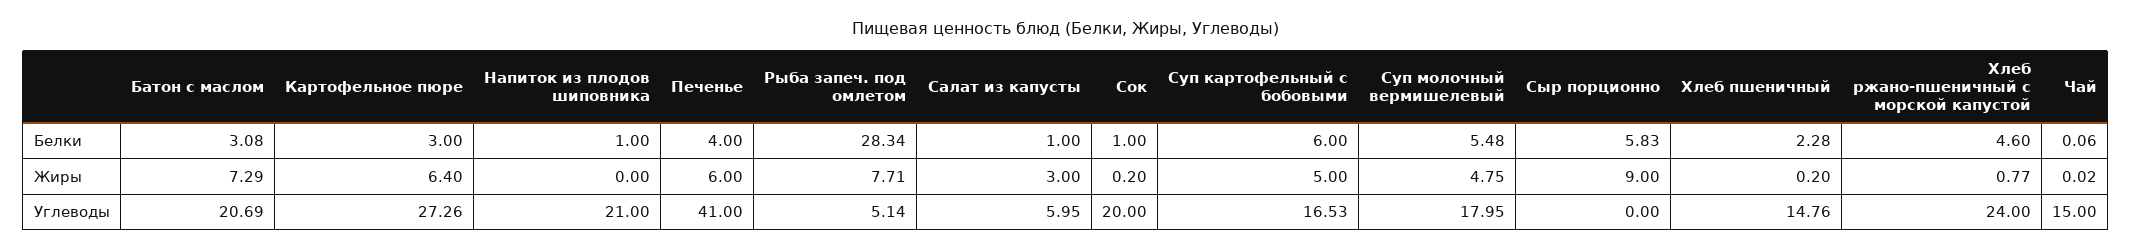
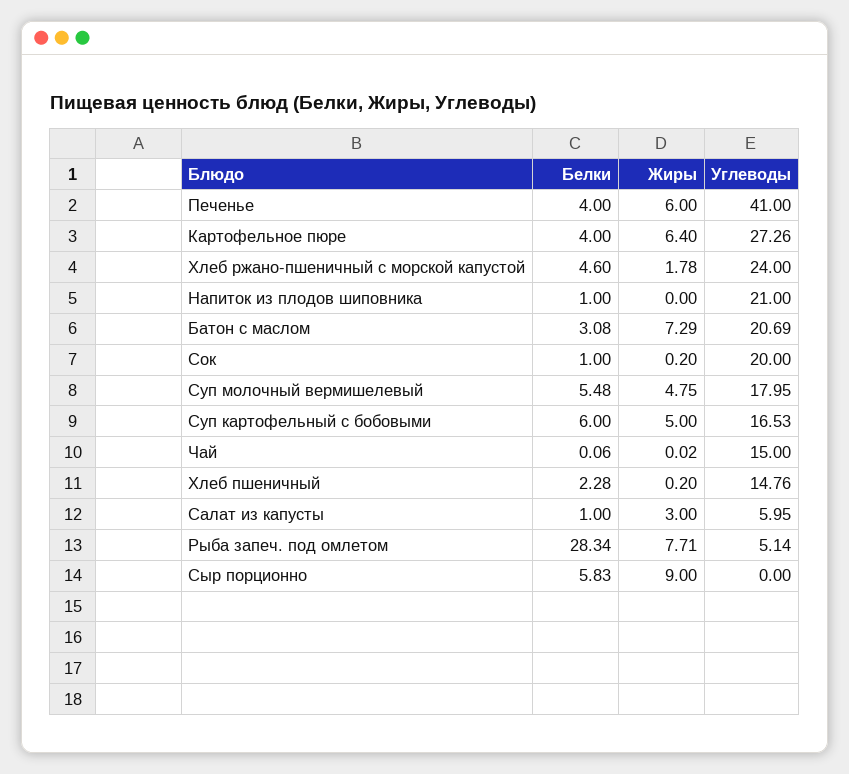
  {
    "Батон с маслом": {
      "Белки": 3.08,
      "Жиры": 7.29,
      "Углеводы": 20.69
    },
    "Картофельное пюре": {
-     "Белки": 3,
+     "Белки": 4,
      "Жиры": 6.4,
      "Углеводы": 27.26
    },
    "Напиток из плодов шиповника": {
      "Белки": 1,
      "Жиры": 0,
      "Углеводы": 21
    },
    "Печенье": {
      "Белки": 4,
      "Жиры": 6,
      "Углеводы": 41
    },
    "Рыба запеч. под омлетом": {
      "Белки": 28.34,
      "Жиры": 7.71,
      "Углеводы": 5.14
    },
    "Салат из капусты": {
      "Белки": 1,
      "Жиры": 3,
      "Углеводы": 5.95
    },
    "Сок": {
      "Белки": 1,
      "Жиры": 0.2,
      "Углеводы": 20
    },
    "Суп картофельный с бобовыми": {
      "Белки": 6,
      "Жиры": 5,
      "Углеводы": 16.53
    },
    "Суп молочный вермишелевый": {
      "Белки": 5.48,
      "Жиры": 4.75,
      "Углеводы": 17.95
    },
    "Сыр порционно": {
      "Белки": 5.83,
      "Жиры": 9,
      "Углеводы": 0
    },
    "Хлеб пшеничный": {
      "Белки": 2.28,
      "Жиры": 0.2,
      "Углеводы": 14.76
    },
    "Хлеб ржано-пшеничный с морской капустой": {
      "Белки": 4.6,
-     "Жиры": 0.77,
+     "Жиры": 1.78,
      "Углеводы": 24
    },
    "Чай": {
      "Белки": 0.06,
      "Жиры": 0.02,
      "Углеводы": 15
    }
  }

